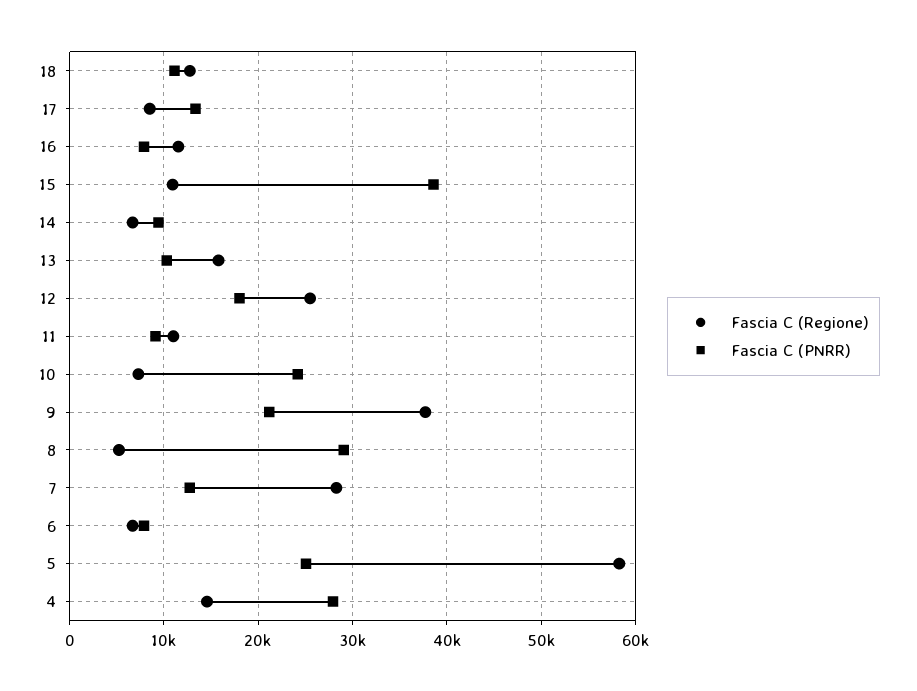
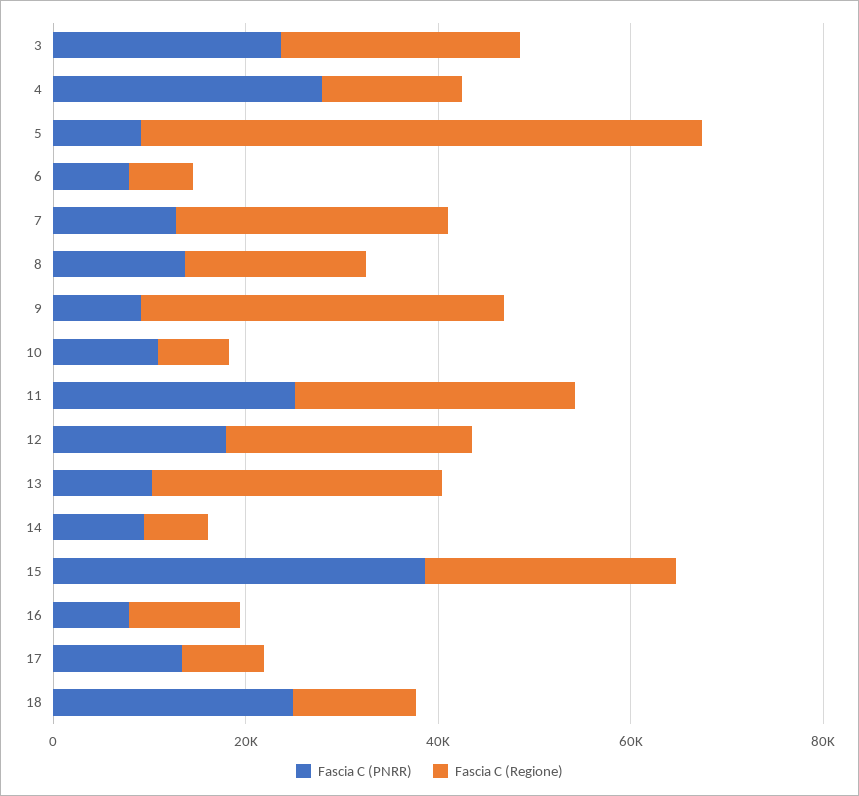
  {
    "Fascia C (Regione)": {
      "18": 13000,
      "17": 8000,
      "16": 12000,
-     "15": 11000,
+     "15": 25000,
      "14": 7000,
-     "13": 16000,
+     "13": 30000,
      "12": 25000,
-     "11": 11000,
+     "11": 30000,
      "10": 7000,
      "9": 38000,
-     "8": 5000,
+     "8": 20000,
      "7": 28000,
      "6": 7000,
      "5": 58000,
-     "4": 15000
+     "4": 15000,
+     "3": 25000
    },
    "Fascia C (PNRR)": {
-     "18": 11000,
+     "18": 25000,
      "17": 13000,
      "16": 8000,
      "15": 39000,
      "14": 9000,
      "13": 10000,
      "12": 18000,
-     "11": 9000,
+     "11": 25000,
-     "10": 24000,
+     "10": 10000,
-     "9": 21000,
+     "9": 10000,
-     "8": 29000,
+     "8": 15000,
      "7": 13000,
      "6": 8000,
-     "5": 25000,
+     "5": 10000,
-     "4": 28000
+     "4": 28000,
+     "3": 25000
    }
  }

